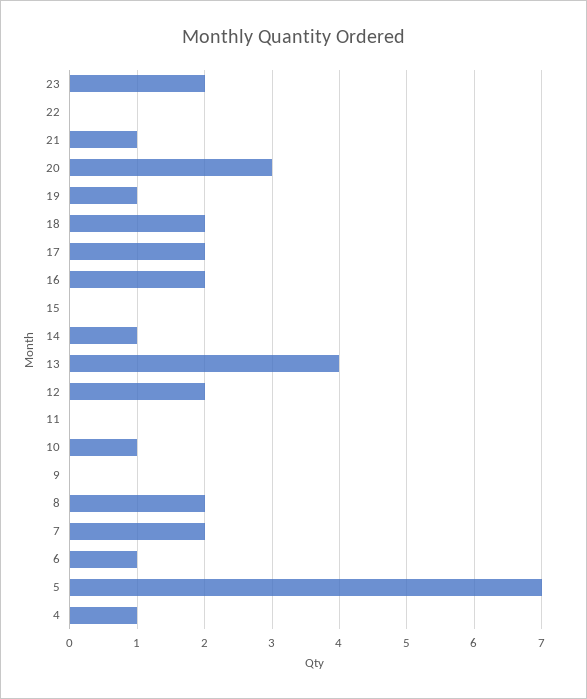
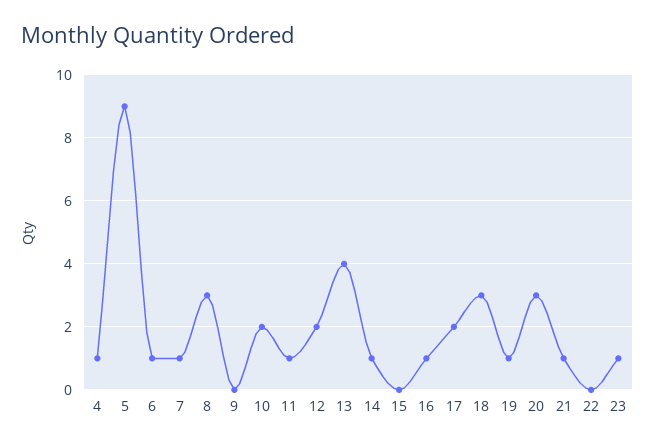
  {
-   "23": 2,
+   "23": 1,
    "22": 0,
    "21": 1,
    "20": 3,
    "19": 1,
-   "18": 2,
+   "18": 3,
    "17": 2,
-   "16": 2,
+   "16": 1,
    "15": 0,
    "14": 1,
    "13": 4,
    "12": 2,
-   "11": 0,
+   "11": 1,
-   "10": 1,
+   "10": 2,
    "9": 0,
-   "8": 2,
+   "8": 3,
-   "7": 2,
+   "7": 1,
    "6": 1,
-   "5": 7,
+   "5": 9,
    "4": 1
  }

